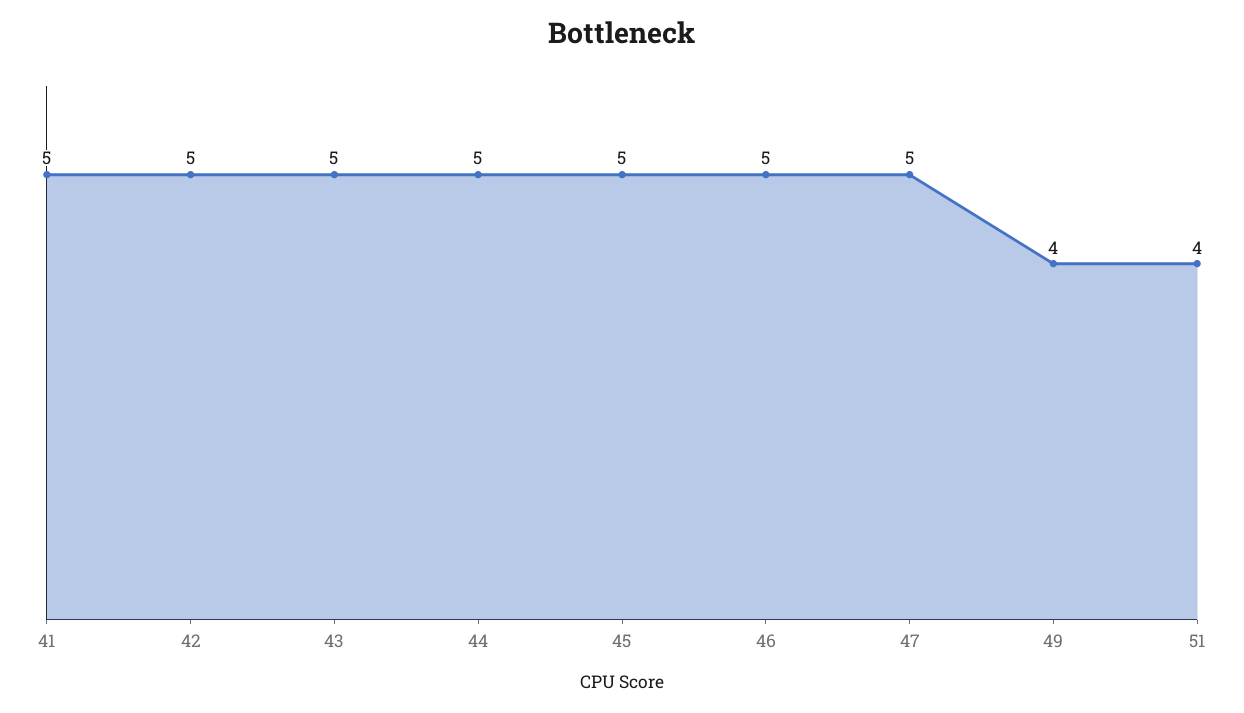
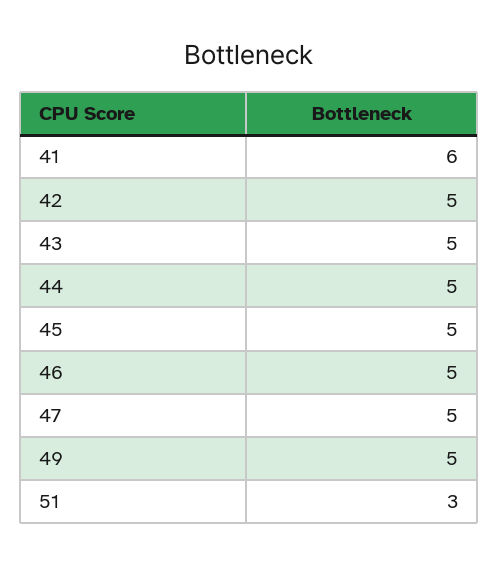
  {
-   "41": 5,
+   "41": 6,
    "42": 5,
    "43": 5,
    "44": 5,
    "45": 5,
    "46": 5,
    "47": 5,
-   "49": 4,
+   "49": 5,
-   "51": 4
+   "51": 3
  }

